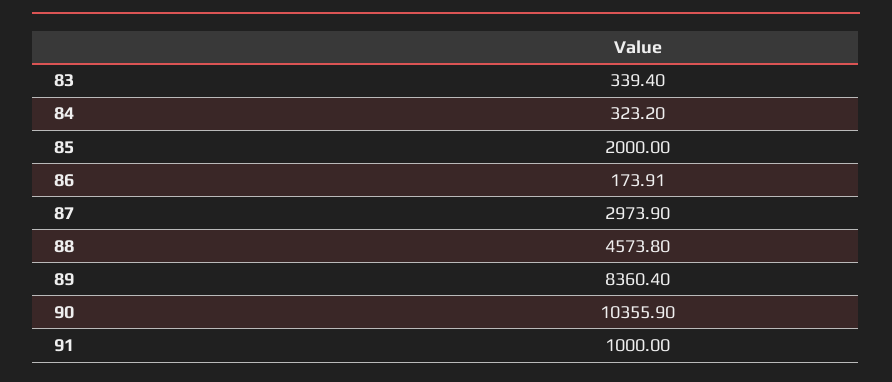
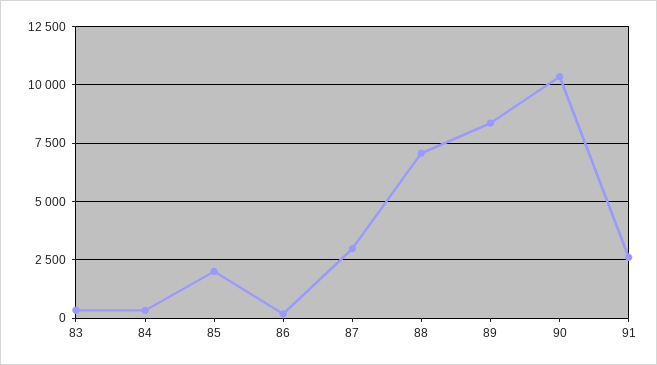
  {
    "83": 339.4,
    "84": 323.2,
    "85": 2000,
    "86": 173.91,
    "87": 2973.9,
-   "88": 4573.8,
+   "88": 7000,
    "89": 8360.4,
    "90": 10355.9,
-   "91": 1000
+   "91": 2500
  }

